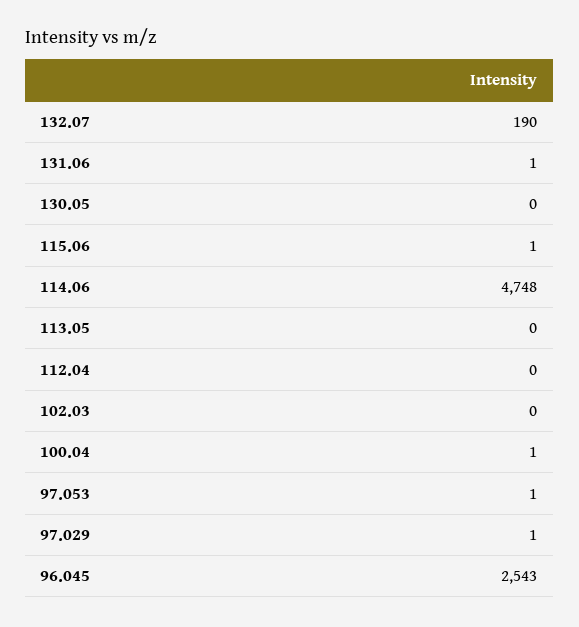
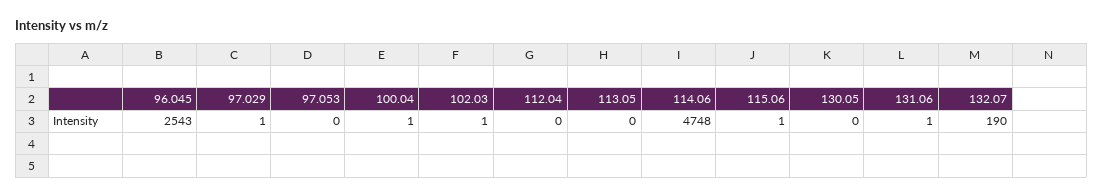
  {
    "132.07": 190,
    "131.06": 1,
    "130.05": 0,
    "115.06": 1,
    "114.06": 4748,
    "113.05": 0,
    "112.04": 0,
-   "102.03": 0,
+   "102.03": 1,
    "100.04": 1,
-   "97.053": 1,
+   "97.053": 0,
    "97.029": 1,
    "96.045": 2543
  }

